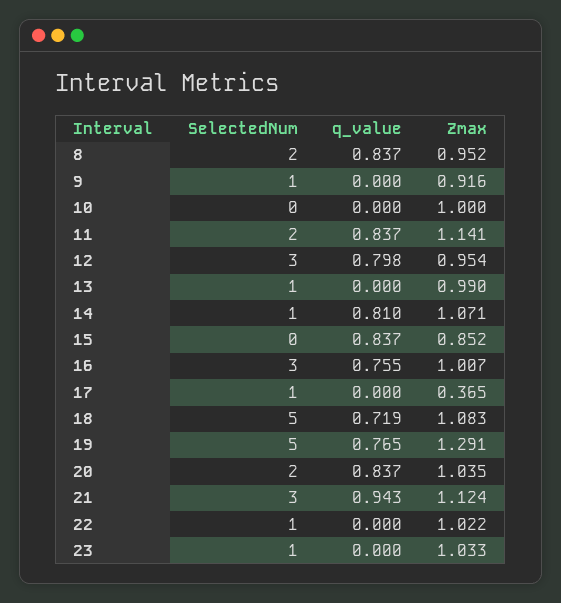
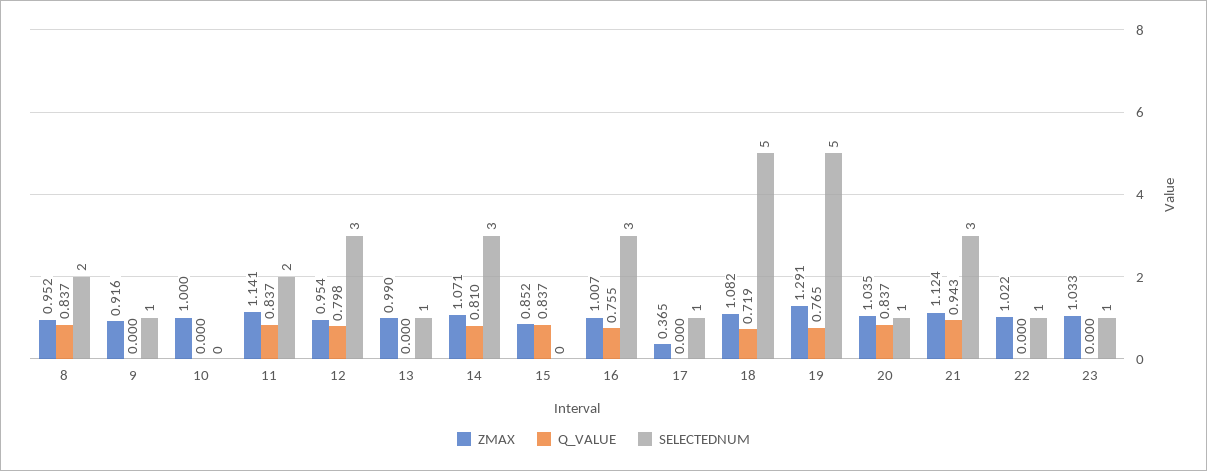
  {
    "SelectedNum": {
      "8": 2,
      "9": 1,
      "10": 0,
      "11": 2,
      "12": 3,
      "13": 1,
-     "14": 1,
+     "14": 3,
      "15": 0,
      "16": 3,
      "17": 1,
      "18": 5,
      "19": 5,
-     "20": 2,
+     "20": 1,
      "21": 3,
      "22": 1,
      "23": 1
    },
    "q_value": {
      "8": 0.837,
      "9": 0,
      "10": 0,
      "11": 0.837,
      "12": 0.798,
      "13": 0,
      "14": 0.81,
      "15": 0.837,
      "16": 0.755,
      "17": 0,
      "18": 0.719,
      "19": 0.765,
      "20": 0.837,
      "21": 0.943,
      "22": 0,
      "23": 0
    },
    "Zmax": {
      "8": 0.952,
      "9": 0.916,
      "10": 1,
      "11": 1.141,
      "12": 0.954,
      "13": 0.99,
      "14": 1.071,
      "15": 0.852,
      "16": 1.007,
      "17": 0.365,
-     "18": 1.083,
+     "18": 1.082,
      "19": 1.291,
      "20": 1.035,
      "21": 1.124,
      "22": 1.022,
      "23": 1.033
    }
  }

